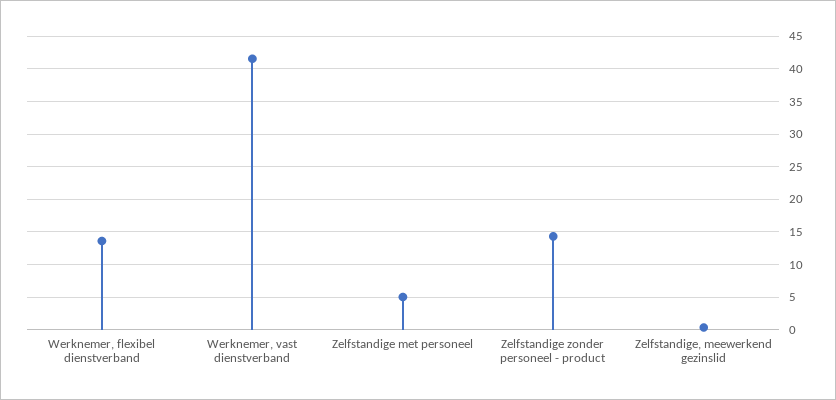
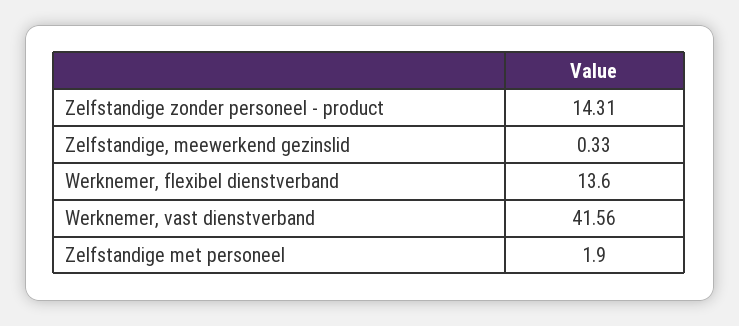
  {
    "Werknemer, flexibel dienstverband": 13.6,
    "Werknemer, vast dienstverband": 41.56,
-   "Zelfstandige met personeel": 5,
+   "Zelfstandige met personeel": 1.9,
    "Zelfstandige zonder personeel - product": 14.31,
    "Zelfstandige, meewerkend gezinslid": 0.33
  }

